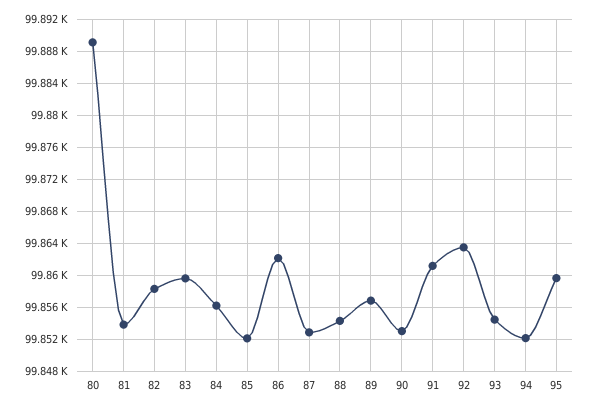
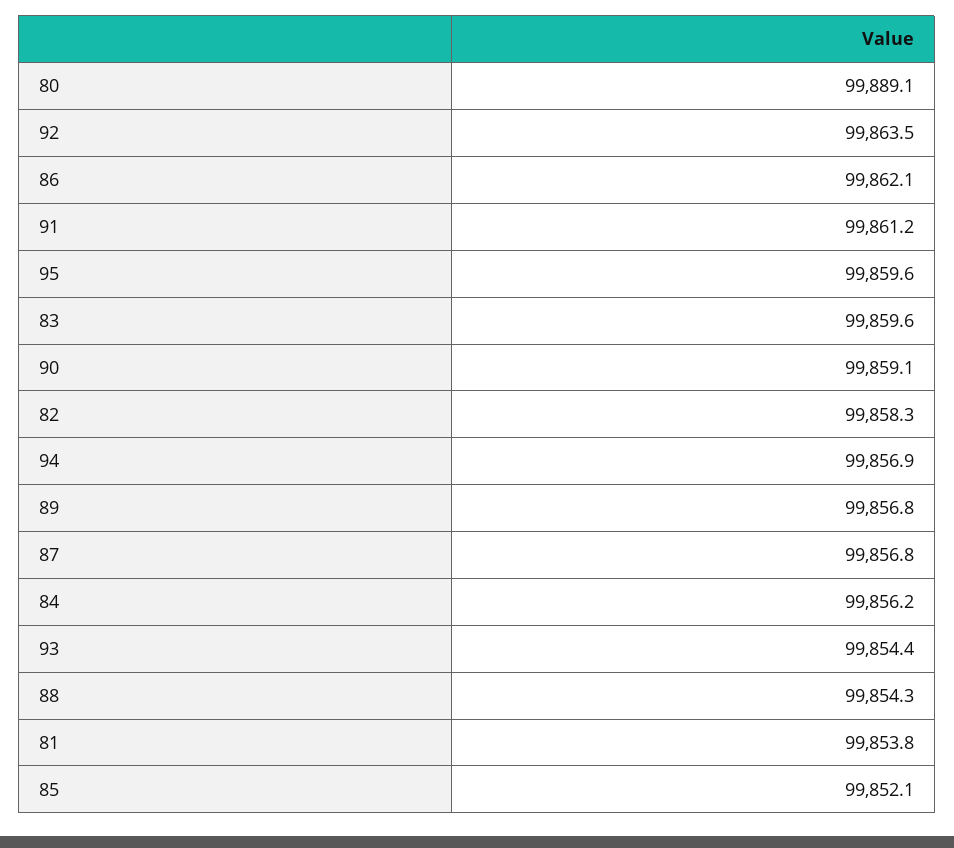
  {
    "80": 99889.1,
    "81": 99853.8,
    "82": 99858.3,
    "83": 99859.6,
    "84": 99856.2,
    "85": 99852.1,
    "86": 99862.1,
-   "87": 99853,
+   "87": 99856.8,
    "88": 99854.3,
    "89": 99856.8,
-   "90": 99853,
+   "90": 99859.1,
    "91": 99861.2,
    "92": 99863.5,
    "93": 99854.4,
-   "94": 99852,
+   "94": 99856.9,
    "95": 99859.6
  }

